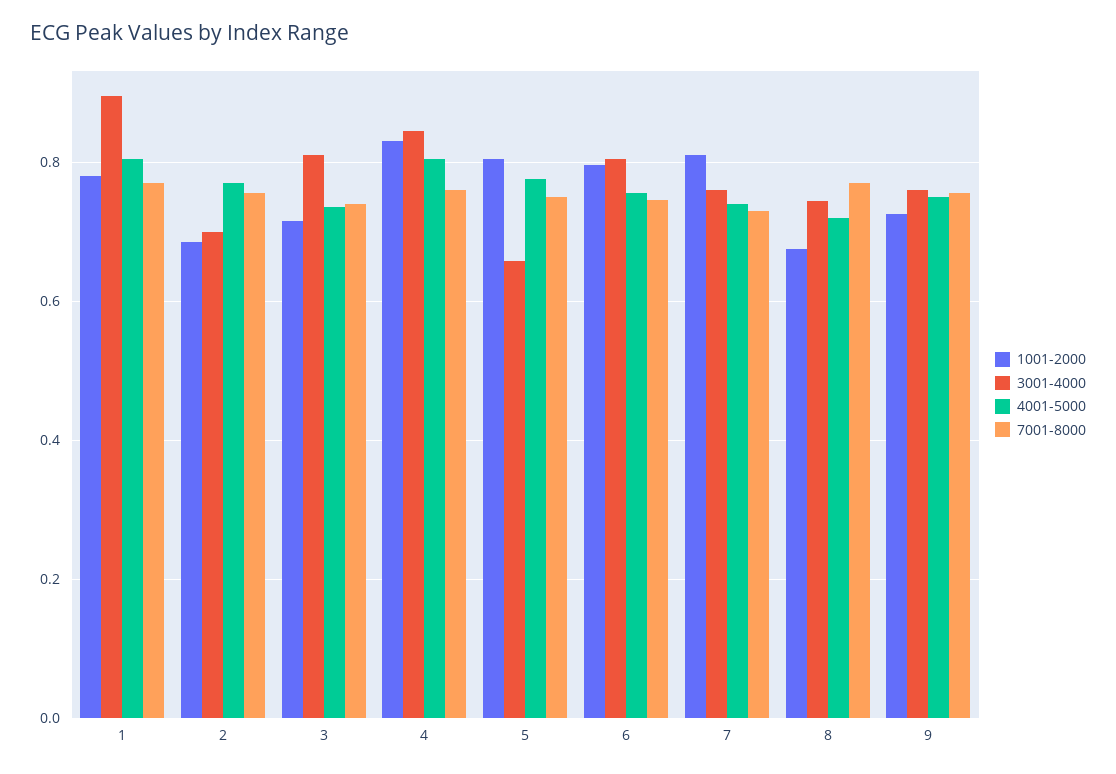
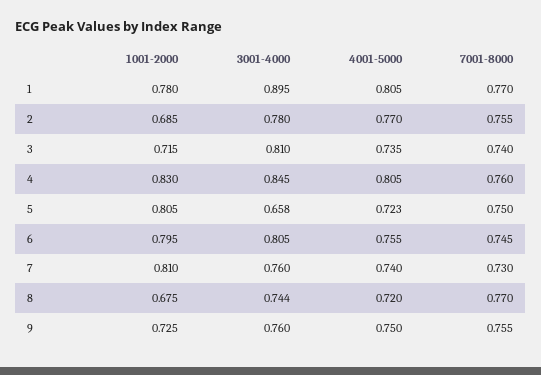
  {
    "1001-2000": {
      "1": 0.78,
      "2": 0.685,
      "3": 0.715,
      "4": 0.83,
      "5": 0.805,
      "6": 0.795,
      "7": 0.81,
      "8": 0.675,
      "9": 0.725
    },
    "3001-4000": {
      "1": 0.895,
-     "2": 0.7,
+     "2": 0.78,
      "3": 0.81,
      "4": 0.845,
      "5": 0.658,
      "6": 0.805,
      "7": 0.76,
      "8": 0.744,
      "9": 0.76
    },
    "4001-5000": {
      "1": 0.805,
      "2": 0.77,
      "3": 0.735,
      "4": 0.805,
-     "5": 0.78,
+     "5": 0.723,
      "6": 0.755,
      "7": 0.74,
      "8": 0.72,
      "9": 0.75
    },
    "7001-8000": {
      "1": 0.77,
      "2": 0.755,
      "3": 0.74,
      "4": 0.76,
      "5": 0.75,
      "6": 0.745,
      "7": 0.73,
      "8": 0.77,
      "9": 0.755
    }
  }

